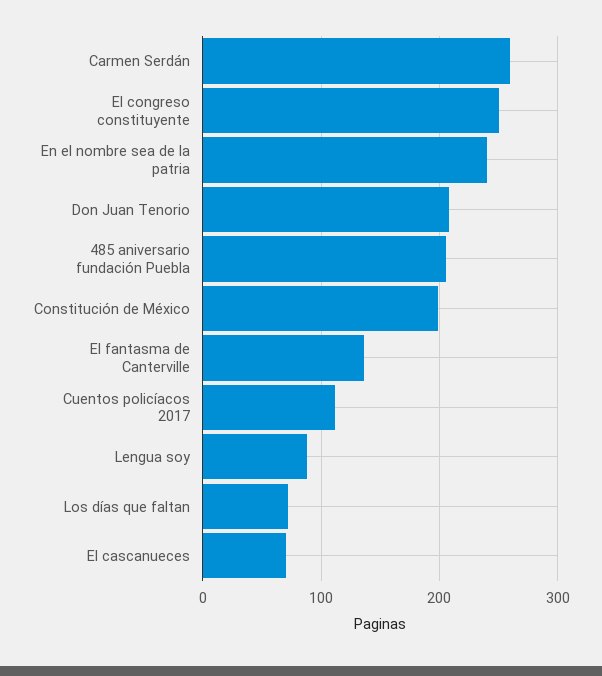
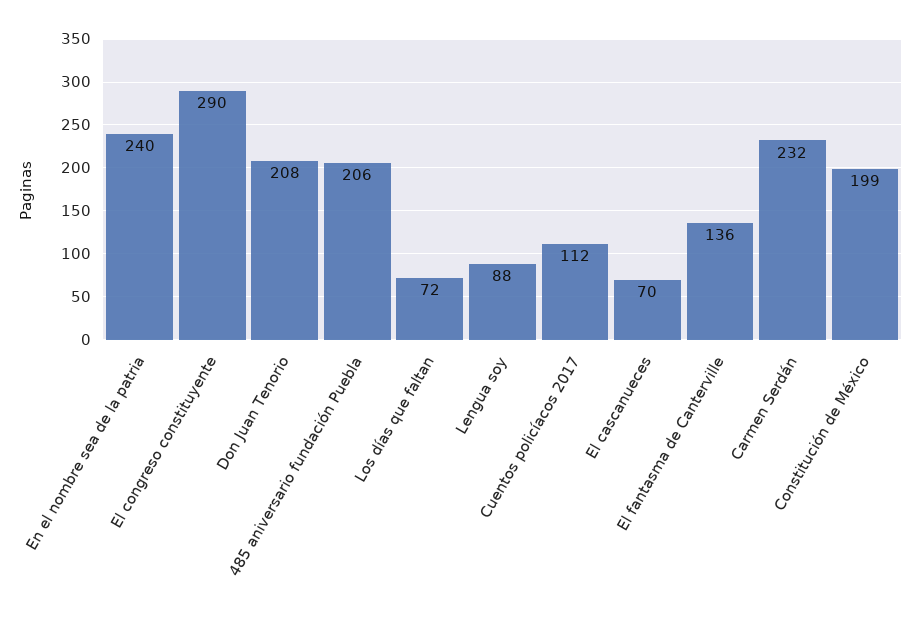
  {
-   "Carmen Serdán": 260,
+   "Carmen Serdán": 232,
-   "El congreso constituyente": 250,
+   "El congreso constituyente": 290,
    "En el nombre sea de la patria": 240,
    "Don Juan Tenorio": 208,
    "485 aniversario fundación Puebla": 206,
    "Constitución de México": 199,
    "El fantasma de Canterville": 136,
    "Cuentos policíacos 2017": 112,
    "Lengua soy": 88,
    "Los días que faltan": 72,
    "El cascanueces": 70
  }

